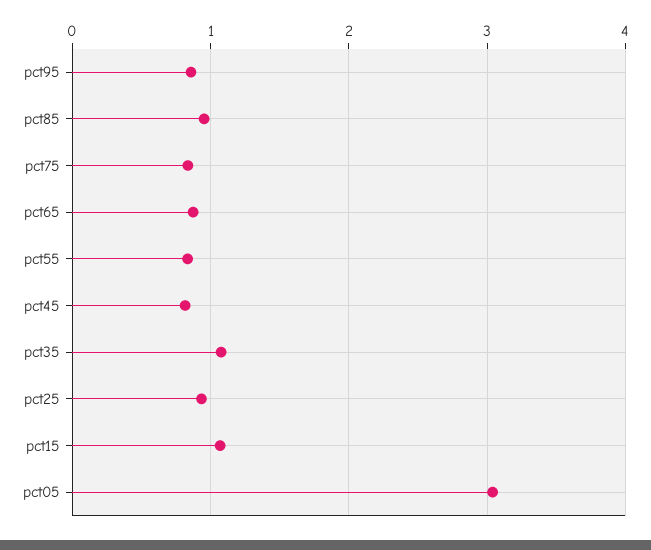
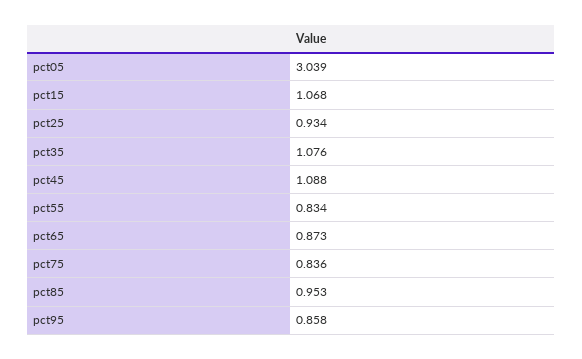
  {
    "pct95": 0.858,
    "pct85": 0.953,
    "pct75": 0.836,
    "pct65": 0.873,
    "pct55": 0.834,
-   "pct45": 0.8,
+   "pct45": 1.088,
    "pct35": 1.076,
    "pct25": 0.934,
    "pct15": 1.068,
    "pct05": 3.039
  }

